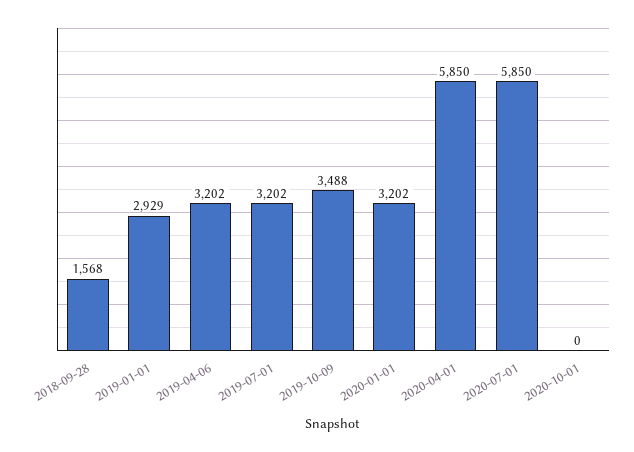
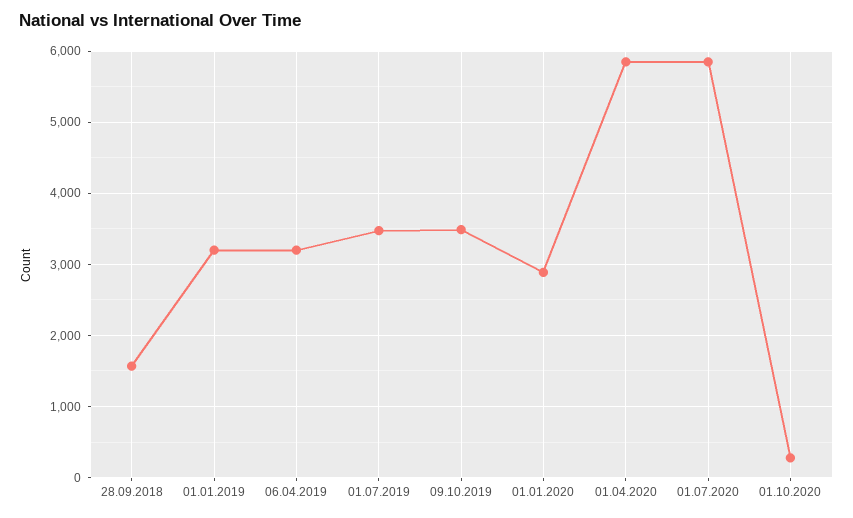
  {
    "2018-09-28": 1568,
-   "2019-01-01": 2929,
+   "2019-01-01": 3200,
    "2019-04-06": 3202,
-   "2019-07-01": 3202,
+   "2019-07-01": 3500,
    "2019-10-09": 3488,
-   "2020-01-01": 3202,
+   "2020-01-01": 2900,
    "2020-04-01": 5850,
    "2020-07-01": 5850,
-   "2020-10-01": 0
+   "2020-10-01": 300
  }

